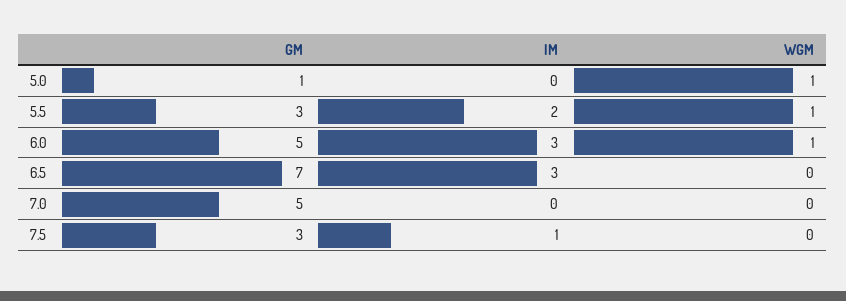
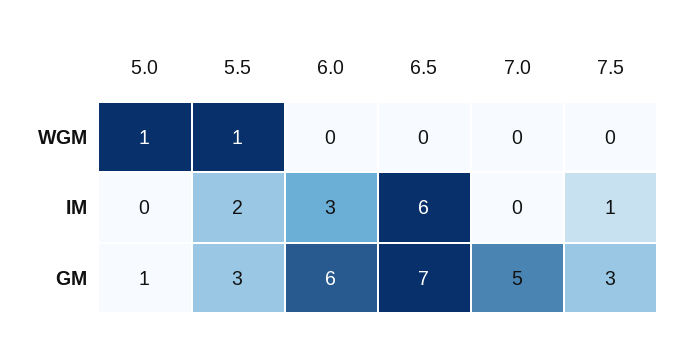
  {
    "GM": {
      "5.0": 1,
      "5.5": 3,
-     "6.0": 5,
+     "6.0": 6,
      "6.5": 7,
      "7.0": 5,
      "7.5": 3
    },
    "IM": {
      "5.0": 0,
      "5.5": 2,
      "6.0": 3,
-     "6.5": 3,
+     "6.5": 6,
      "7.0": 0,
      "7.5": 1
    },
    "WGM": {
      "5.0": 1,
      "5.5": 1,
-     "6.0": 1,
+     "6.0": 0,
      "6.5": 0,
      "7.0": 0,
      "7.5": 0
    }
  }

